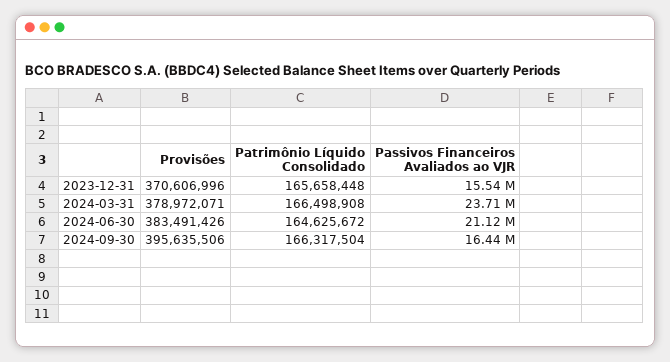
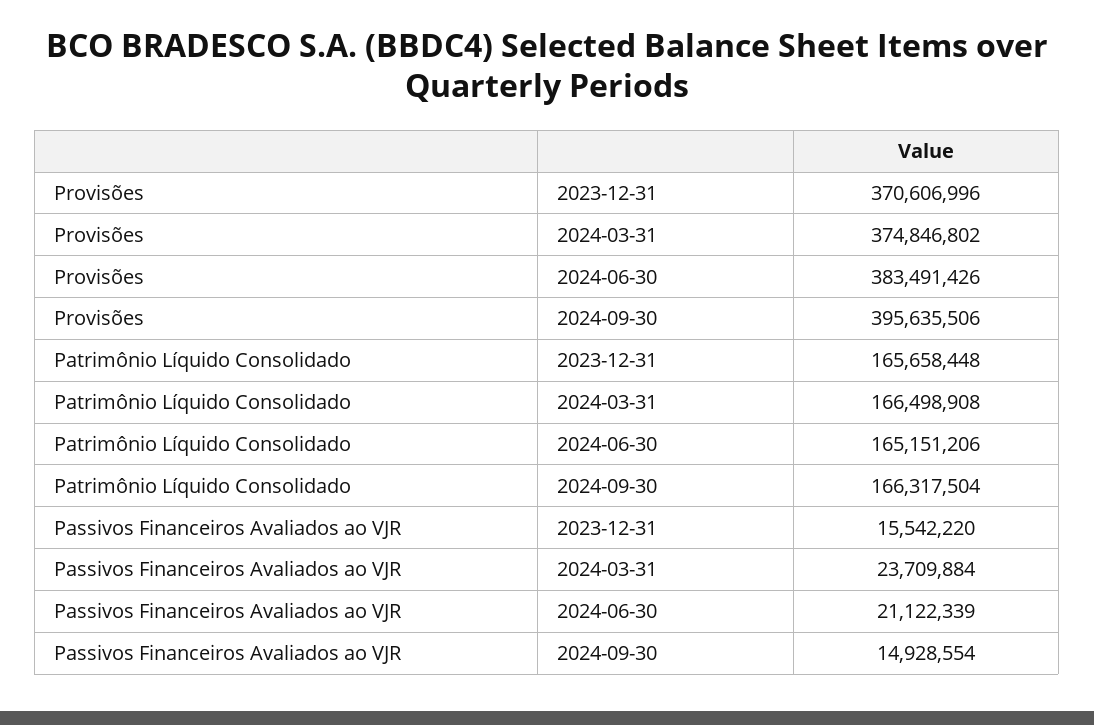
  {
    "Provisões": {
      "2023-12-31": 370606996,
-     "2024-03-31": 378972071,
+     "2024-03-31": 374846802,
      "2024-06-30": 383491426,
      "2024-09-30": 395635506
    },
    "Patrimônio Líquido Consolidado": {
      "2023-12-31": 165658448,
      "2024-03-31": 166498908,
-     "2024-06-30": 164625672,
+     "2024-06-30": 165151206,
      "2024-09-30": 166317504
    },
    "Passivos Financeiros Avaliados ao VJR": {
      "2023-12-31": 15542220,
      "2024-03-31": 23709884,
      "2024-06-30": 21122339,
-     "2024-09-30": 16440000
+     "2024-09-30": 14928554
    }
  }

